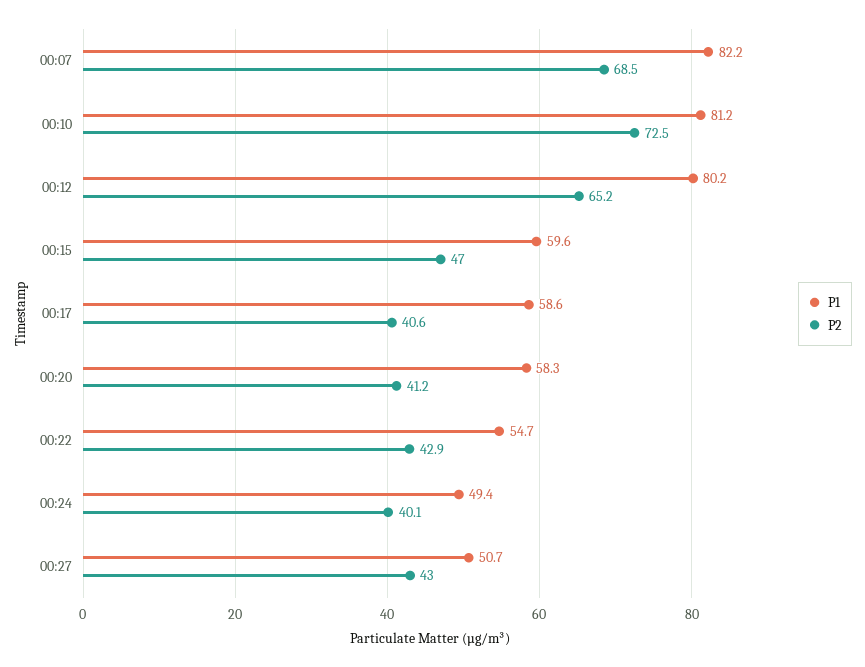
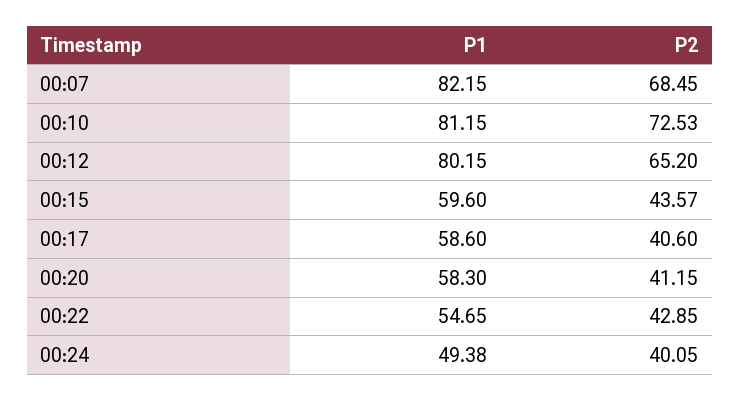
  {
    "P1": {
      "00:07": 82.15,
      "00:10": 81.15,
      "00:12": 80.15,
      "00:15": 59.6,
      "00:17": 58.6,
      "00:20": 58.3,
      "00:22": 54.65,
-     "00:24": 49.38,
+     "00:24": 49.38
-     "00:27": 50.7
    },
    "P2": {
      "00:07": 68.45,
      "00:10": 72.53,
      "00:12": 65.2,
-     "00:15": 47,
+     "00:15": 43.57,
      "00:17": 40.6,
      "00:20": 41.15,
      "00:22": 42.85,
-     "00:24": 40.05,
+     "00:24": 40.05
-     "00:27": 43
    }
  }

